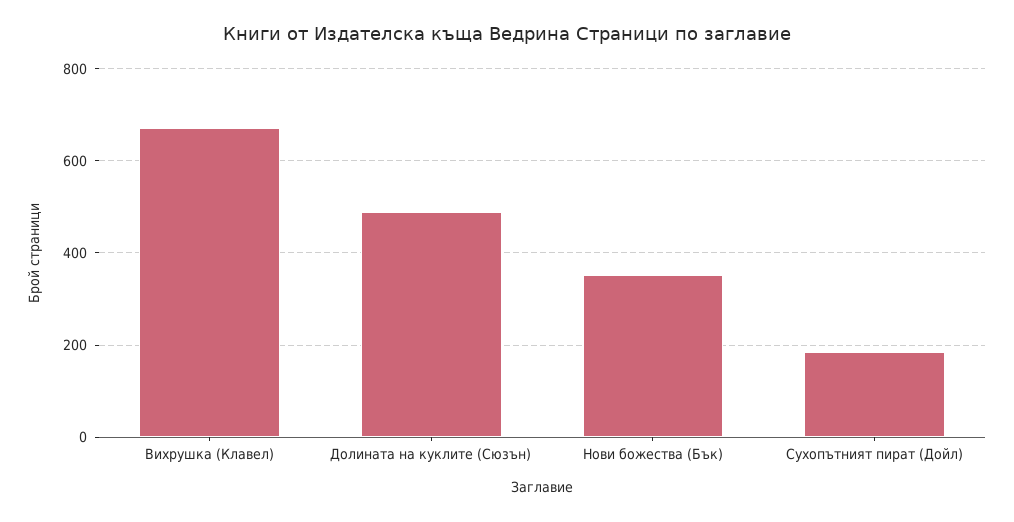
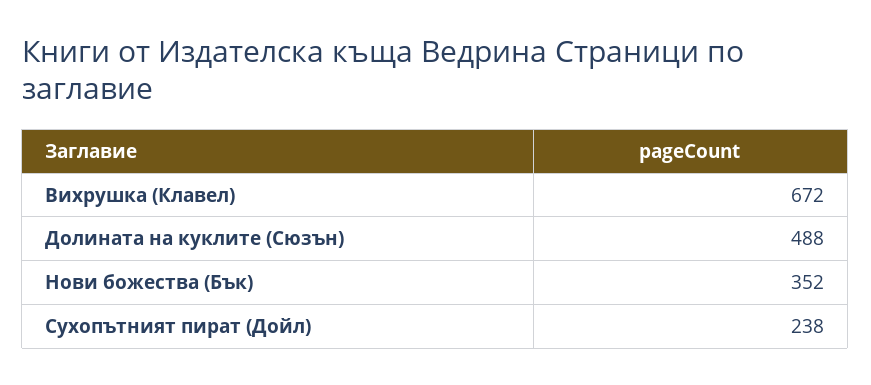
  {
    "Вихрушка (Клавел)": 672,
    "Долината на куклите (Сюзън)": 488,
    "Нови божества (Бък)": 352,
-   "Сухопътният пират (Дойл)": 180
+   "Сухопътният пират (Дойл)": 238
  }

